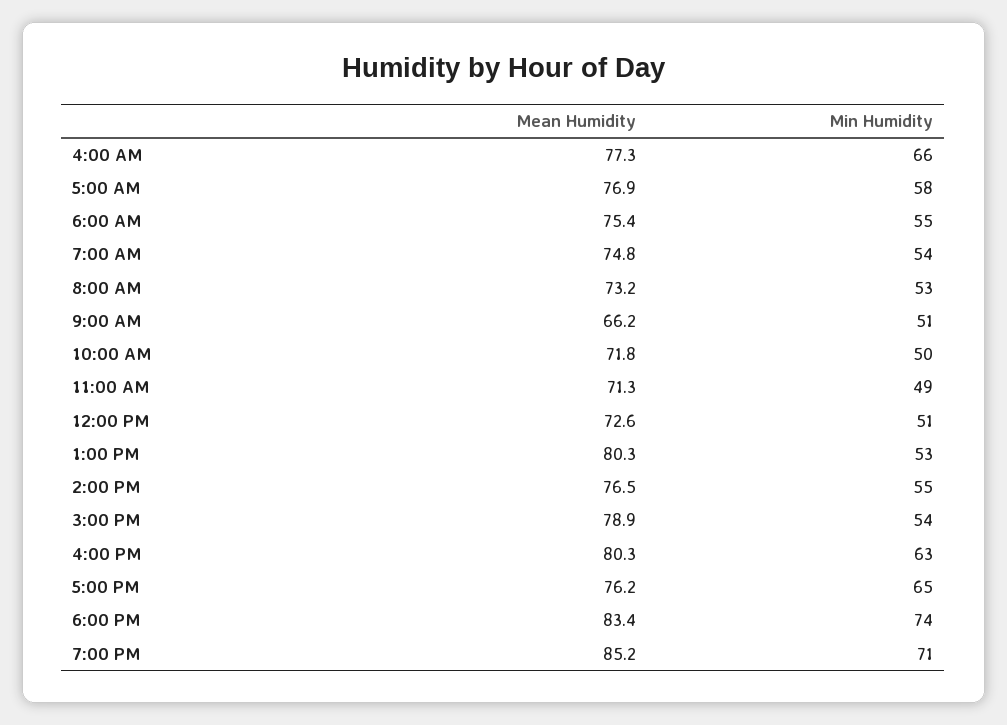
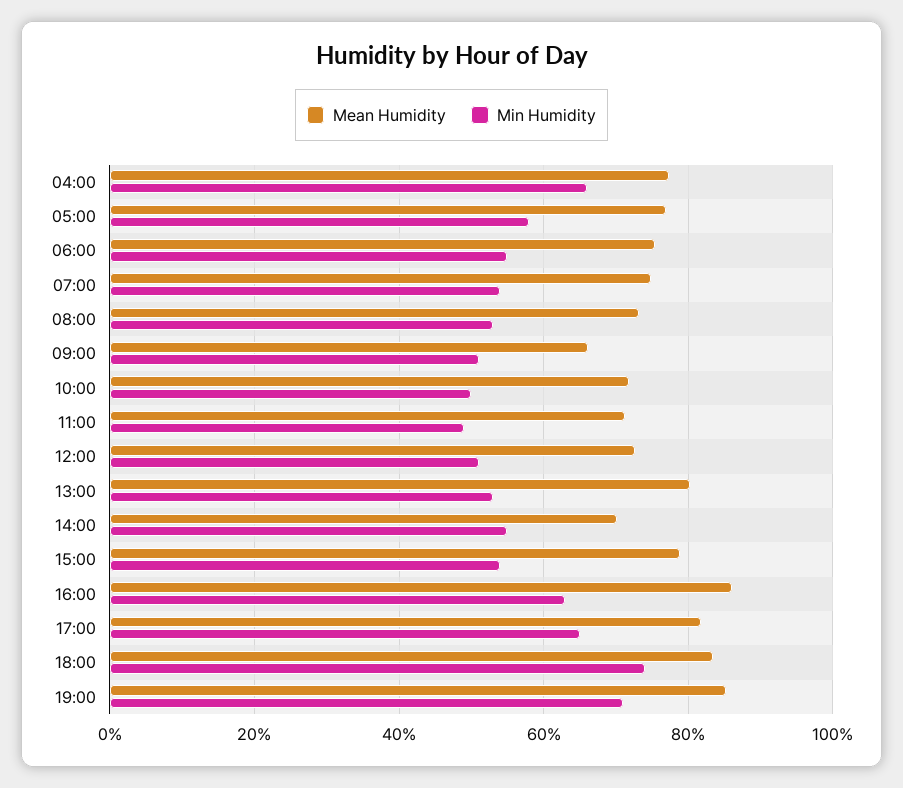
  {
    "Mean Humidity": {
      "4:00 AM": 77.3,
      "5:00 AM": 76.9,
      "6:00 AM": 75.4,
      "7:00 AM": 74.8,
      "8:00 AM": 73.2,
      "9:00 AM": 66.2,
      "10:00 AM": 71.8,
      "11:00 AM": 71.3,
      "12:00 PM": 72.6,
      "1:00 PM": 80.3,
-     "2:00 PM": 76.5,
+     "2:00 PM": 70,
      "3:00 PM": 78.9,
-     "4:00 PM": 80.3,
+     "4:00 PM": 86,
-     "5:00 PM": 76.2,
+     "5:00 PM": 82,
      "6:00 PM": 83.4,
      "7:00 PM": 85.2
    },
    "Min Humidity": {
      "4:00 AM": 66,
      "5:00 AM": 58,
      "6:00 AM": 55,
      "7:00 AM": 54,
      "8:00 AM": 53,
      "9:00 AM": 51,
      "10:00 AM": 50,
      "11:00 AM": 49,
      "12:00 PM": 51,
      "1:00 PM": 53,
      "2:00 PM": 55,
      "3:00 PM": 54,
      "4:00 PM": 63,
      "5:00 PM": 65,
      "6:00 PM": 74,
      "7:00 PM": 71
    }
  }

